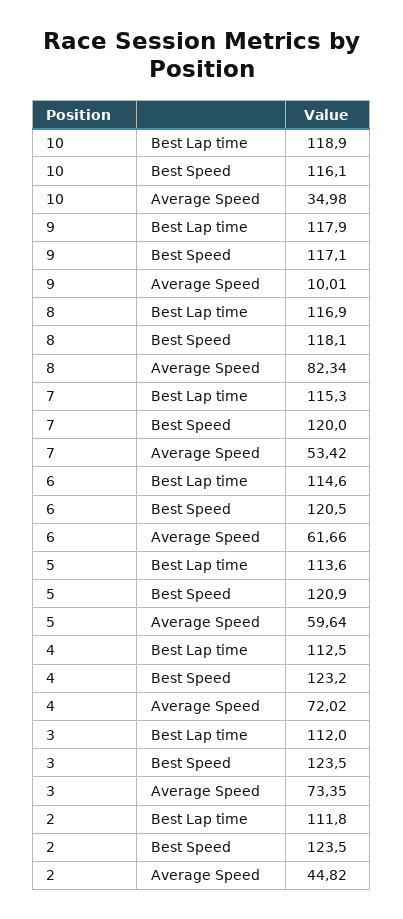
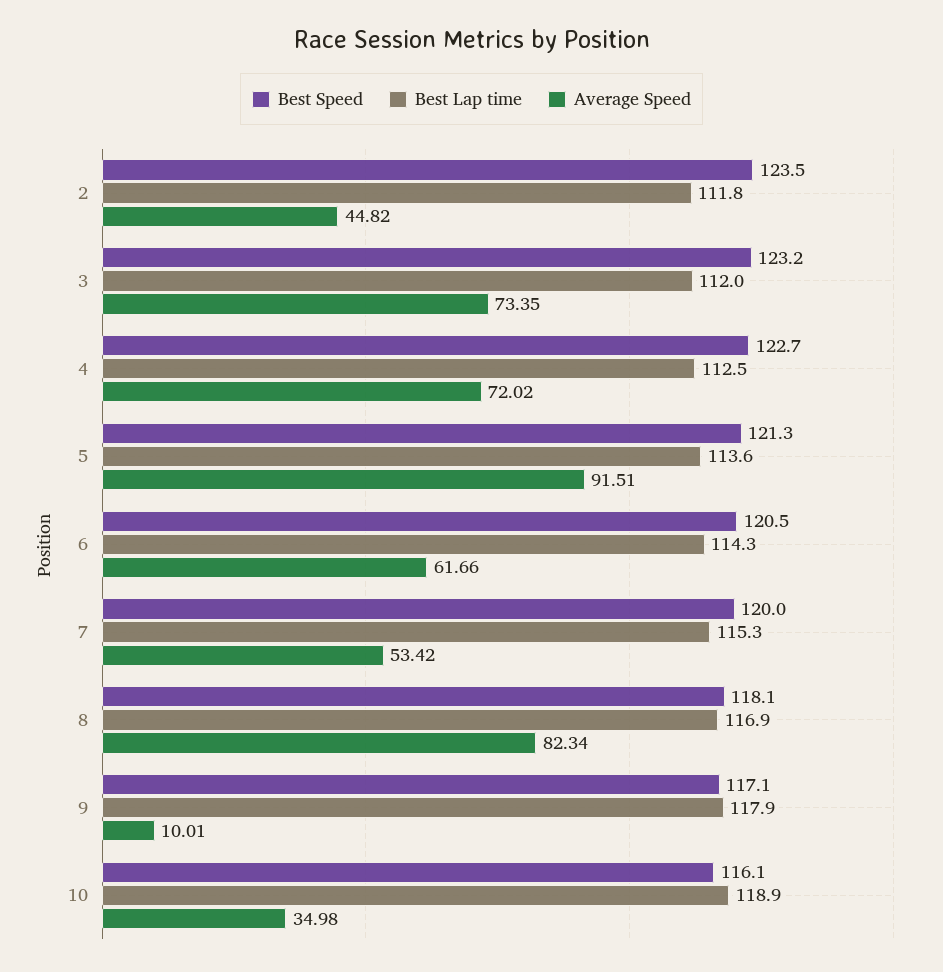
  {
    "Best Lap time": {
      "10": 118.9,
      "9": 117.9,
      "8": 116.9,
      "7": 115.3,
-     "6": 114.6,
+     "6": 114.3,
      "5": 113.6,
      "4": 112.5,
      "3": 112,
      "2": 111.8
    },
    "Best Speed": {
      "10": 116.1,
      "9": 117.1,
      "8": 118.1,
      "7": 120,
      "6": 120.5,
-     "5": 120.9,
+     "5": 121.3,
-     "4": 123.2,
+     "4": 122.7,
-     "3": 123.5,
+     "3": 123.2,
      "2": 123.5
    },
    "Average Speed": {
      "10": 34.98,
      "9": 10.01,
      "8": 82.34,
      "7": 53.42,
      "6": 61.66,
-     "5": 59.64,
+     "5": 91.51,
      "4": 72.02,
      "3": 73.35,
      "2": 44.82
    }
  }

